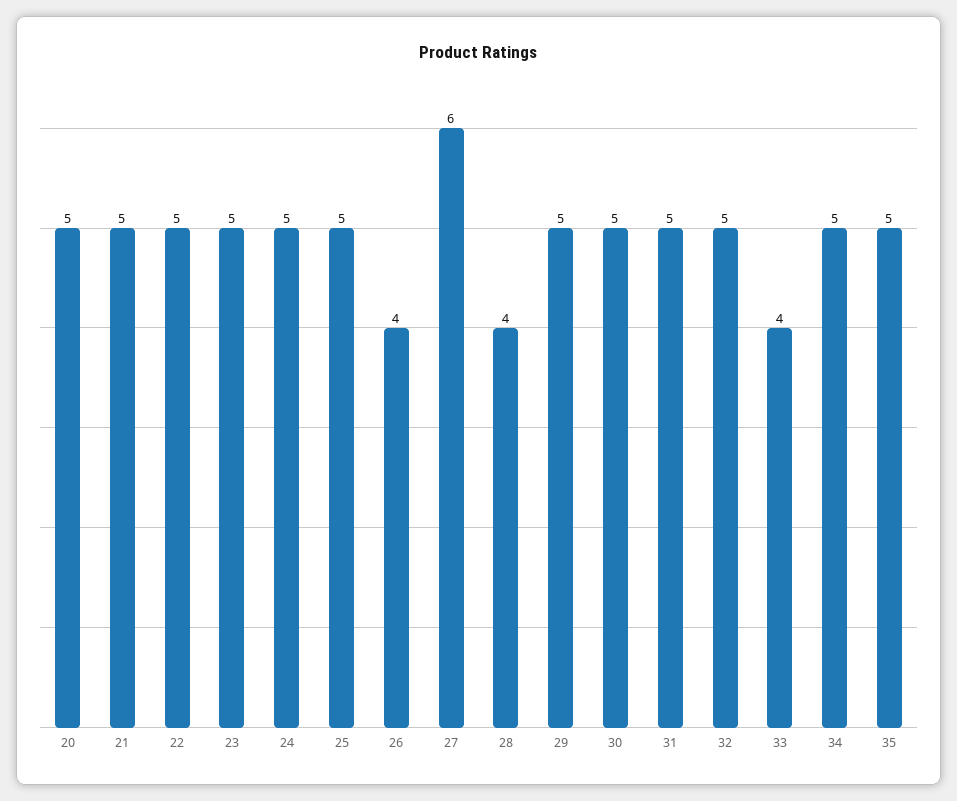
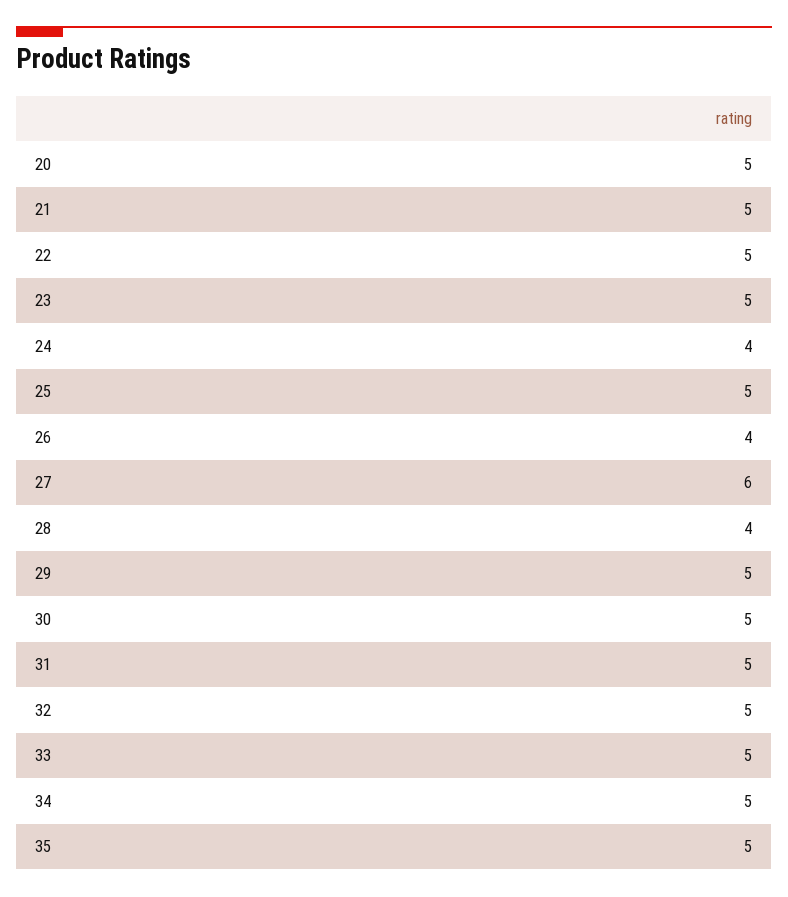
  {
    "20": 5,
    "21": 5,
    "22": 5,
    "23": 5,
-   "24": 5,
+   "24": 4,
    "25": 5,
    "26": 4,
    "27": 6,
    "28": 4,
    "29": 5,
    "30": 5,
    "31": 5,
    "32": 5,
-   "33": 4,
+   "33": 5,
    "34": 5,
    "35": 5
  }

